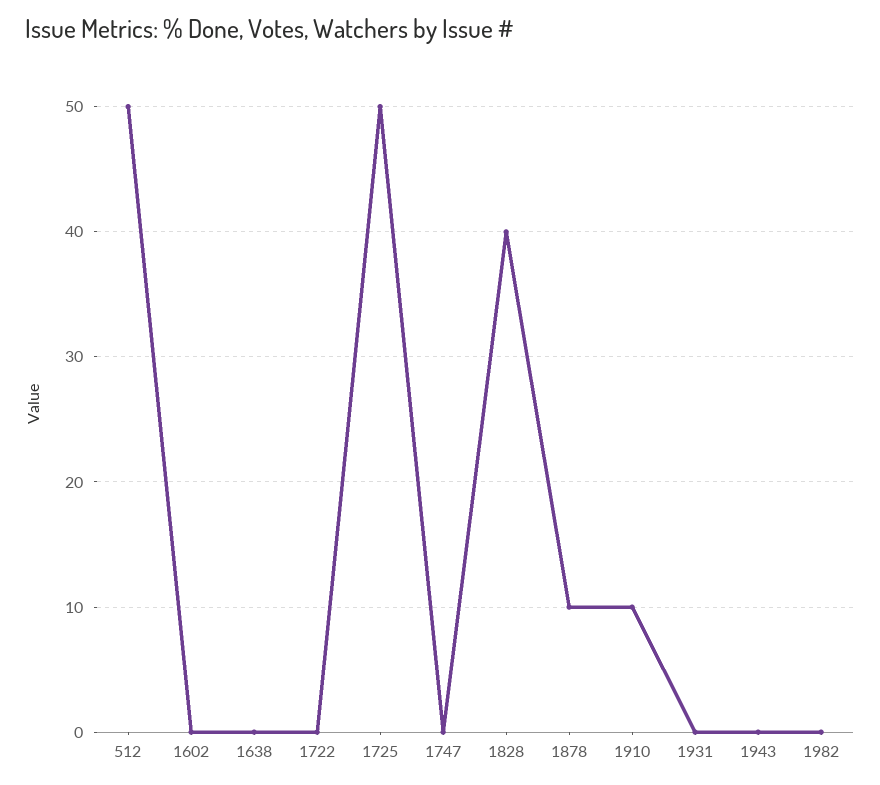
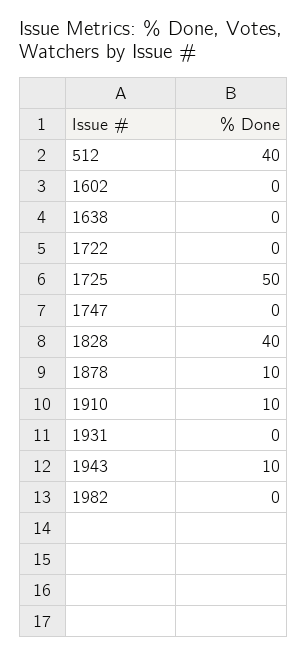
  {
-   "512": 50,
+   "512": 40,
    "1602": 0,
    "1638": 0,
    "1722": 0,
    "1725": 50,
    "1747": 0,
    "1828": 40,
    "1878": 10,
    "1910": 10,
    "1931": 0,
-   "1943": 0,
+   "1943": 10,
    "1982": 0
  }

